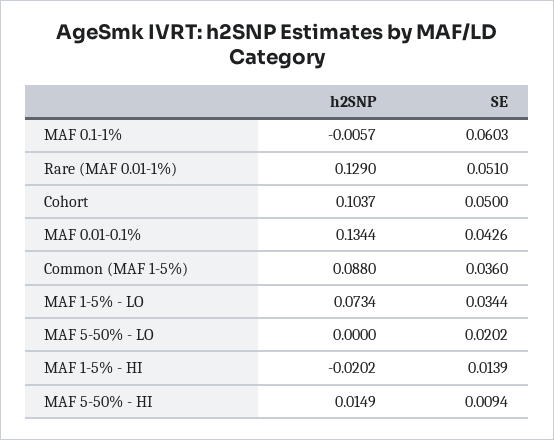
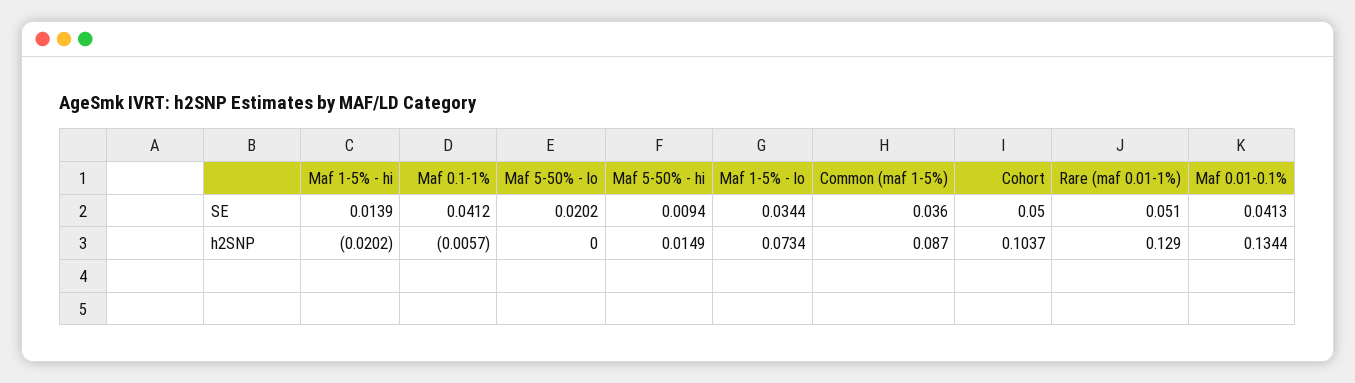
  {
    "h2SNP": {
      "MAF 0.1-1%": -0.0057,
      "Rare (MAF 0.01-1%)": 0.129,
      "Cohort": 0.1037,
      "MAF 0.01-0.1%": 0.1344,
-     "Common (MAF 1-5%)": 0.088,
+     "Common (MAF 1-5%)": 0.087,
      "MAF 1-5% - LO": 0.0734,
      "MAF 5-50% - LO": 0,
      "MAF 1-5% - HI": -0.0202,
      "MAF 5-50% - HI": 0.0149
    },
    "SE": {
-     "MAF 0.1-1%": 0.0603,
+     "MAF 0.1-1%": 0.0412,
      "Rare (MAF 0.01-1%)": 0.051,
      "Cohort": 0.05,
-     "MAF 0.01-0.1%": 0.0426,
+     "MAF 0.01-0.1%": 0.0413,
      "Common (MAF 1-5%)": 0.036,
      "MAF 1-5% - LO": 0.0344,
      "MAF 5-50% - LO": 0.0202,
      "MAF 1-5% - HI": 0.0139,
      "MAF 5-50% - HI": 0.0094
    }
  }

